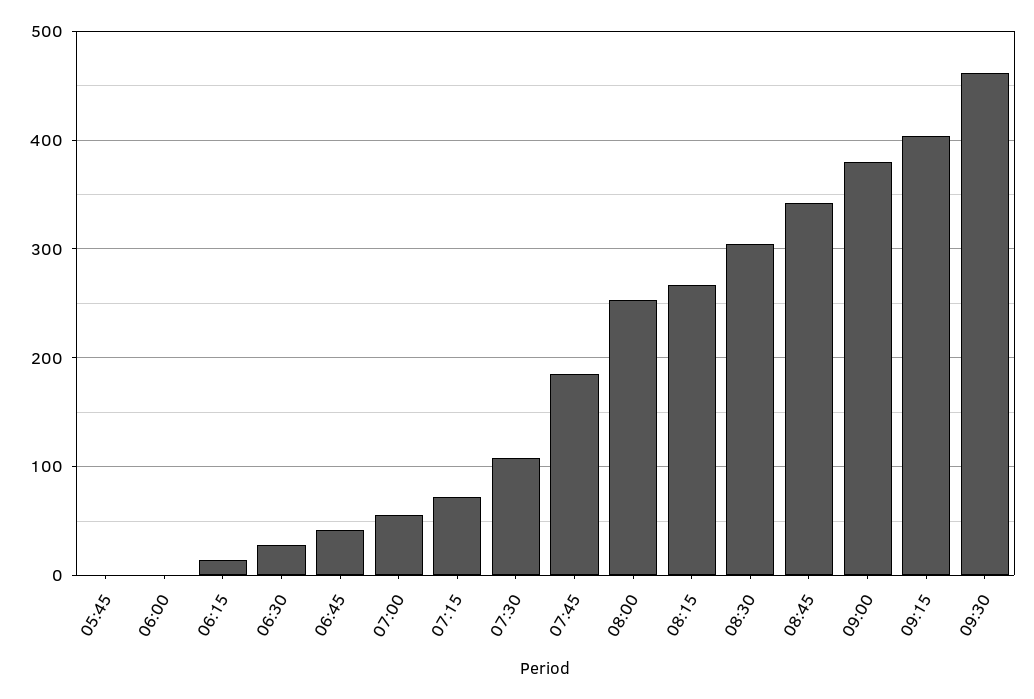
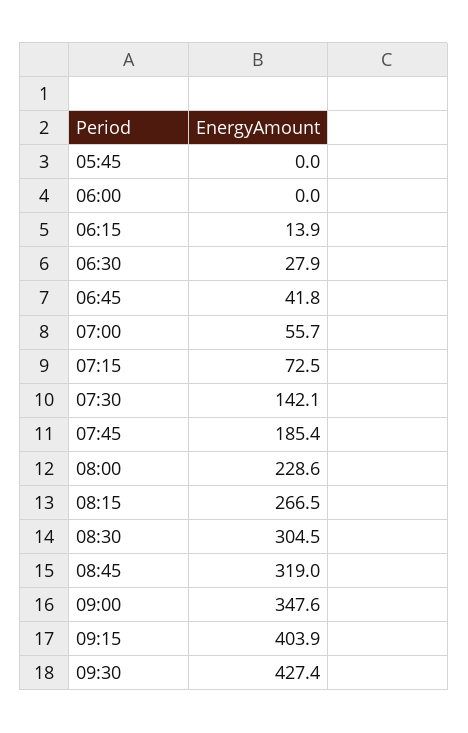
  {
    "05:45": 0,
    "06:00": 0,
    "06:15": 13.9,
    "06:30": 27.9,
    "06:45": 41.8,
    "07:00": 55.7,
    "07:15": 72.5,
-   "07:30": 110,
+   "07:30": 142.1,
    "07:45": 185.4,
-   "08:00": 250,
+   "08:00": 228.6,
    "08:15": 266.5,
    "08:30": 304.5,
-   "08:45": 340,
+   "08:45": 319,
-   "09:00": 380,
+   "09:00": 347.6,
    "09:15": 403.9,
-   "09:30": 460
+   "09:30": 427.4
  }

